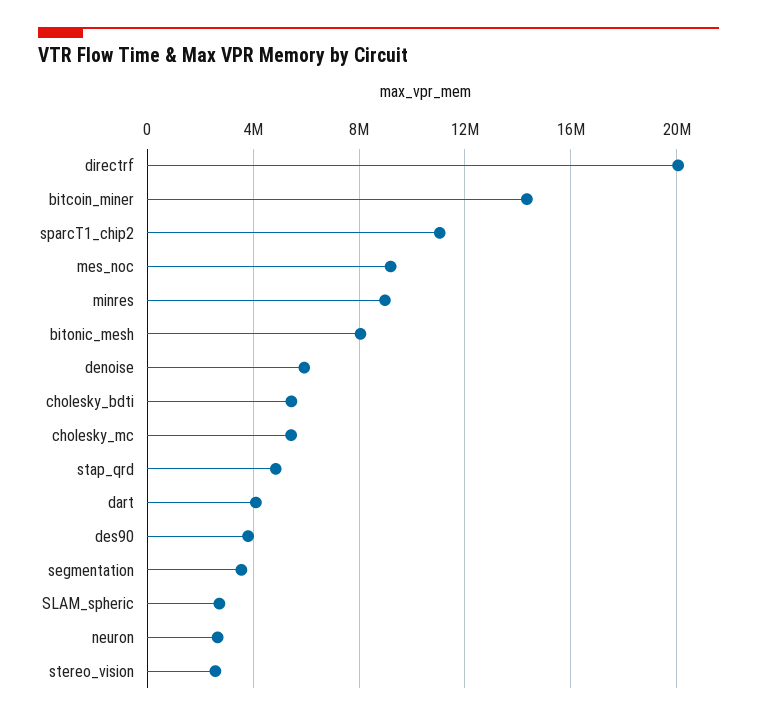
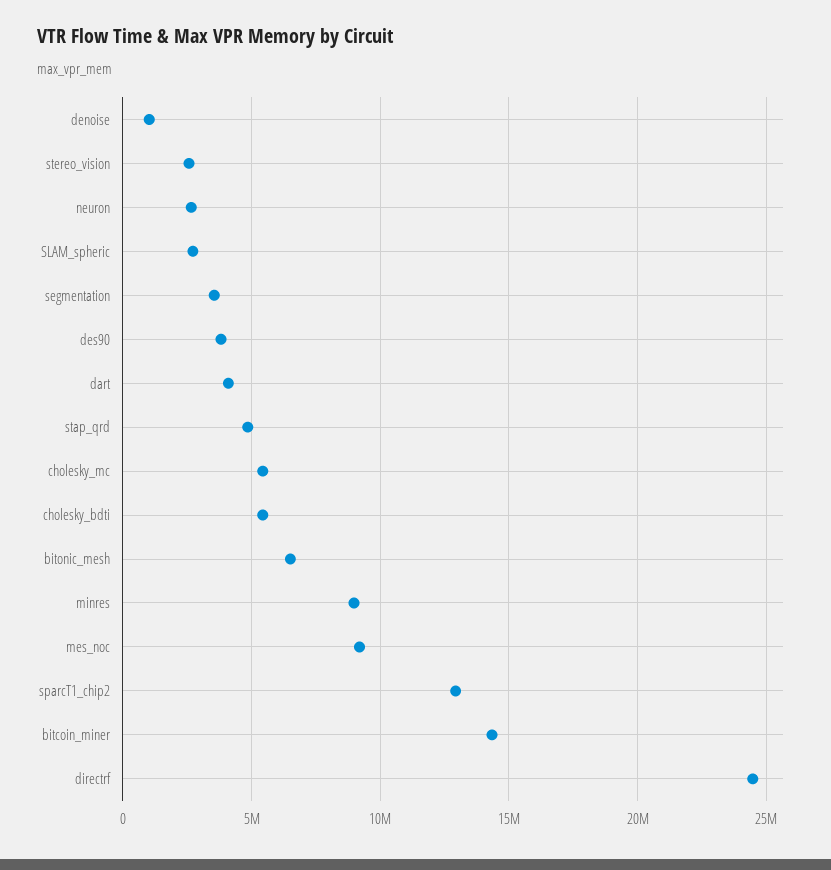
  {
-   "directrf": 20000000,
+   "directrf": 24500000,
    "bitcoin_miner": 14500000,
-   "sparcT1_chip2": 11000000,
+   "sparcT1_chip2": 13000000,
    "mes_noc": 9000000,
    "minres": 9000000,
-   "bitonic_mesh": 8000000,
+   "bitonic_mesh": 6500000,
-   "denoise": 6000000,
+   "denoise": 1000000,
    "cholesky_bdti": 5500000,
    "cholesky_mc": 5500000,
    "stap_qrd": 5000000,
    "dart": 4000000,
    "des90": 4000000,
    "segmentation": 3500000,
    "SLAM_spheric": 2500000,
    "neuron": 2500000,
    "stereo_vision": 2500000
  }

